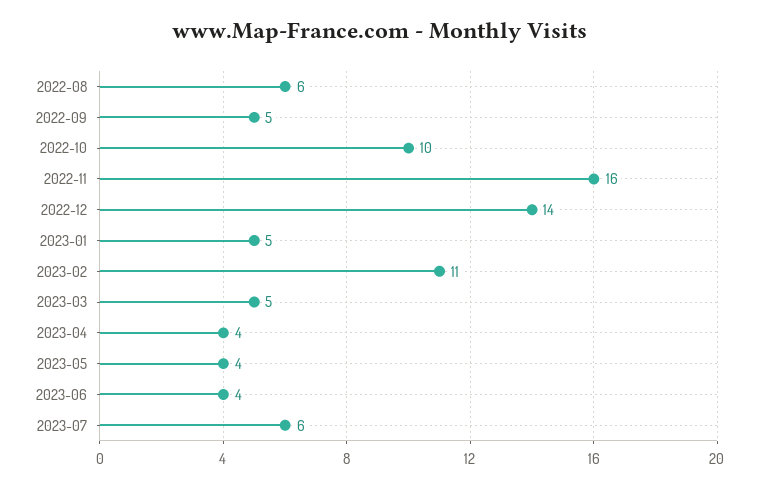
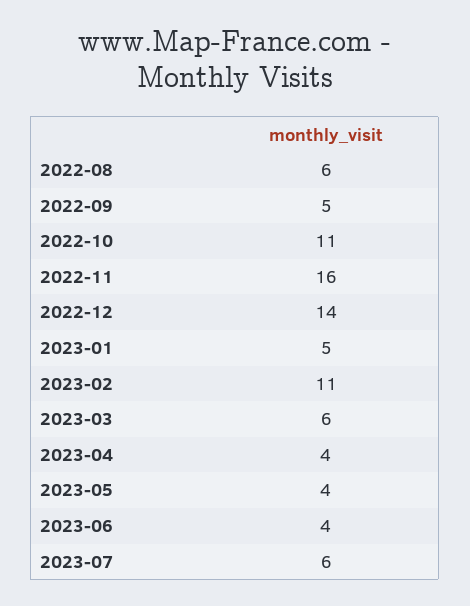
  {
    "2022-08": 6,
    "2022-09": 5,
-   "2022-10": 10,
+   "2022-10": 11,
    "2022-11": 16,
    "2022-12": 14,
    "2023-01": 5,
    "2023-02": 11,
-   "2023-03": 5,
+   "2023-03": 6,
    "2023-04": 4,
    "2023-05": 4,
    "2023-06": 4,
    "2023-07": 6
  }

